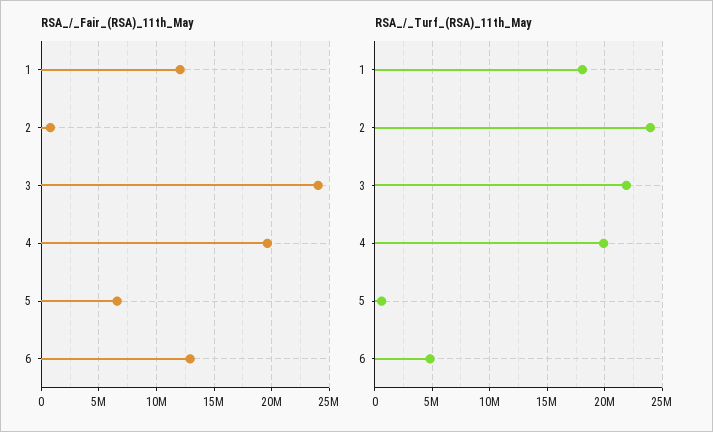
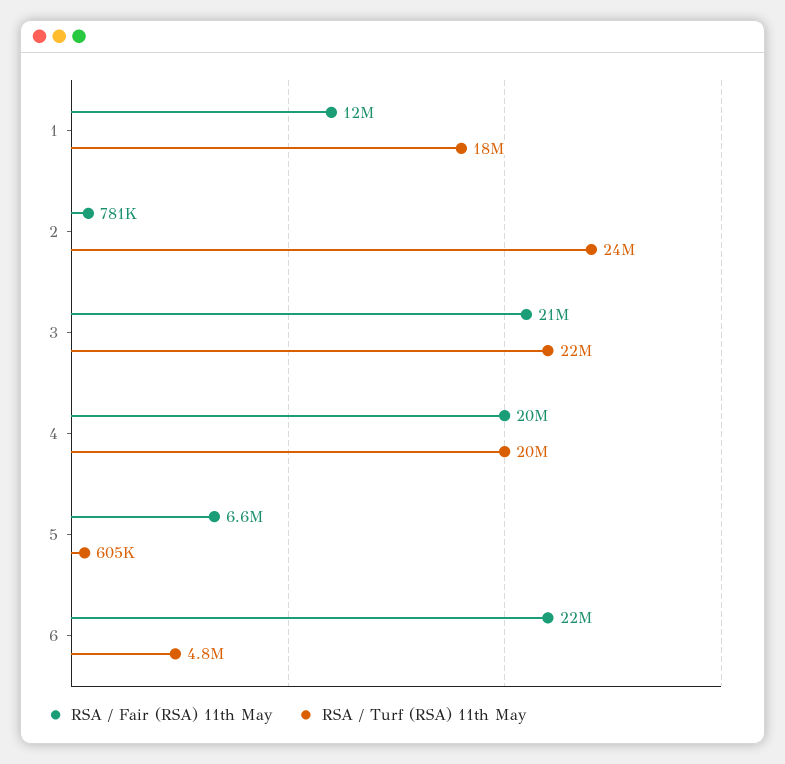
  {
    "RSA_/_Fair_(RSA)_11th_May": {
      "1": 12000000,
      "2": 781000,
-     "3": 24000000,
+     "3": 21000000,
      "4": 20000000,
      "5": 6600000,
-     "6": 13000000
+     "6": 22000000
    },
    "RSA_/_Turf_(RSA)_11th_May": {
      "1": 18000000,
      "2": 24000000,
      "3": 22000000,
      "4": 20000000,
      "5": 605000,
      "6": 4800000
    }
  }

